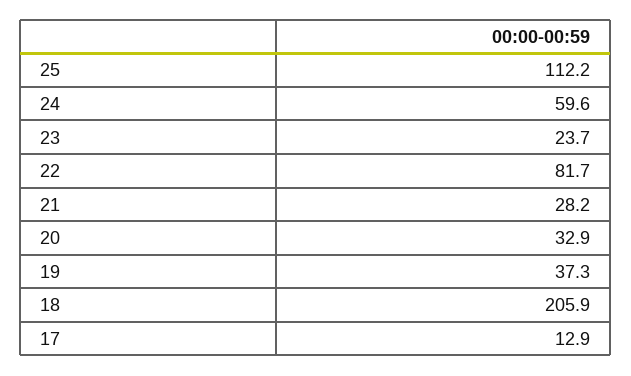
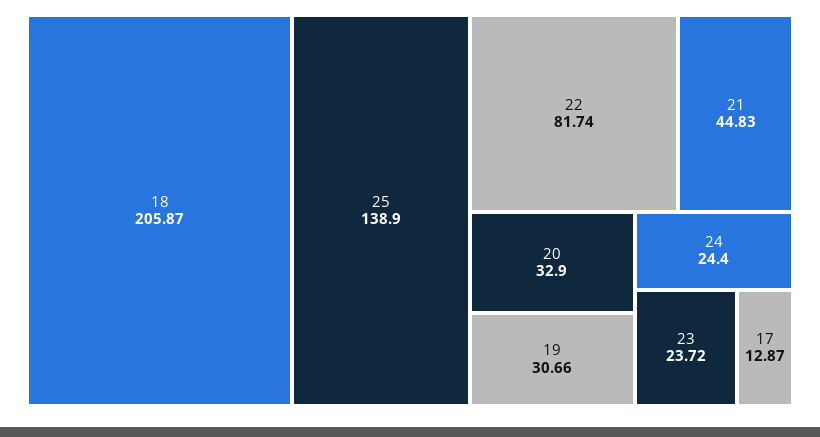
  {
-   "25": 112.2,
+   "25": 138.9,
-   "24": 59.6,
+   "24": 24.4,
    "23": 23.72,
    "22": 81.74,
-   "21": 28.2,
+   "21": 44.83,
    "20": 32.9,
-   "19": 37.3,
+   "19": 30.66,
    "18": 205.87,
    "17": 12.87
  }

